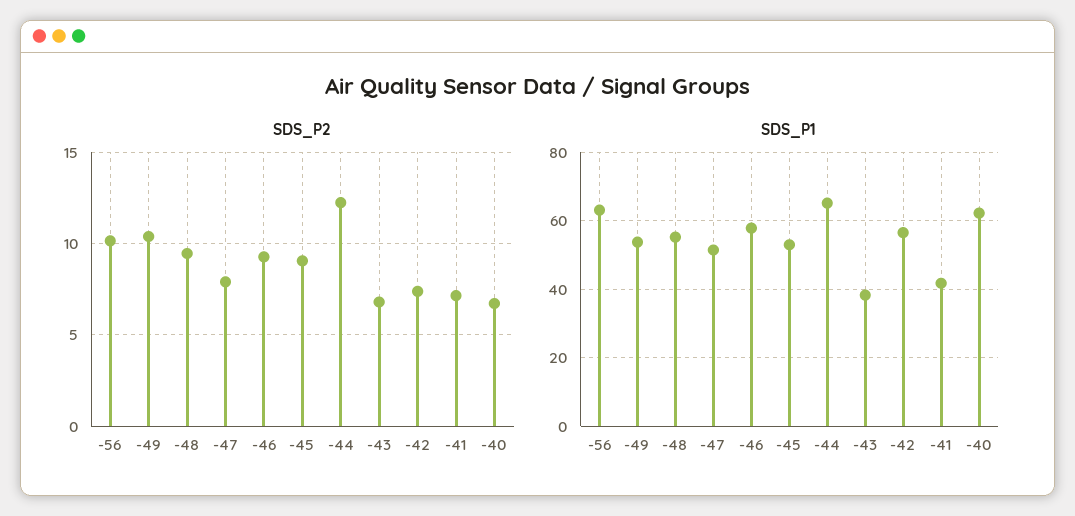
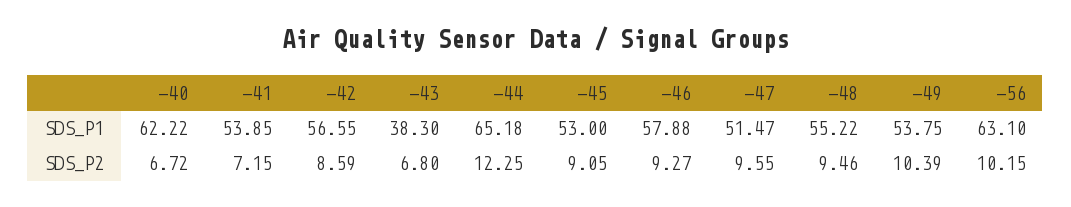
  {
    "SDS_P2": {
      "-56": 10.15,
      "-49": 10.39,
      "-48": 9.46,
-     "-47": 8,
+     "-47": 9.55,
      "-46": 9.27,
      "-45": 9.05,
      "-44": 12.25,
      "-43": 6.8,
-     "-42": 7.5,
+     "-42": 8.59,
      "-41": 7.15,
      "-40": 6.72
    },
    "SDS_P1": {
      "-56": 63.1,
      "-49": 53.75,
      "-48": 55.22,
      "-47": 51.47,
      "-46": 57.88,
      "-45": 53,
      "-44": 65.18,
      "-43": 38.3,
      "-42": 56.55,
-     "-41": 42,
+     "-41": 53.85,
      "-40": 62.22
    }
  }

